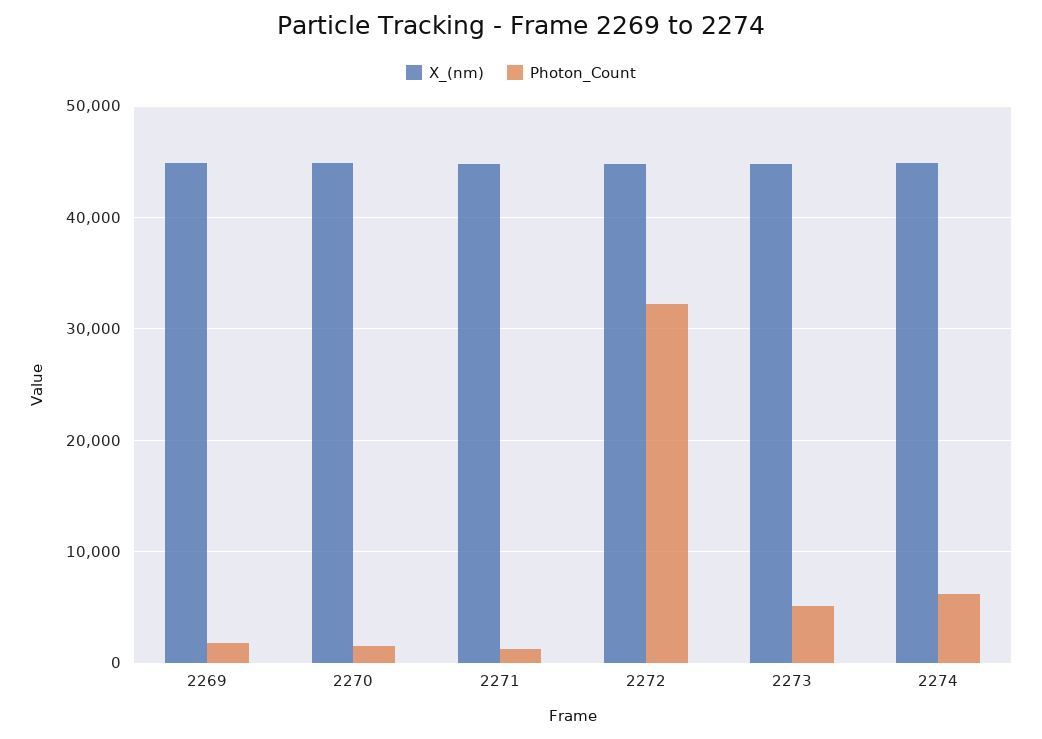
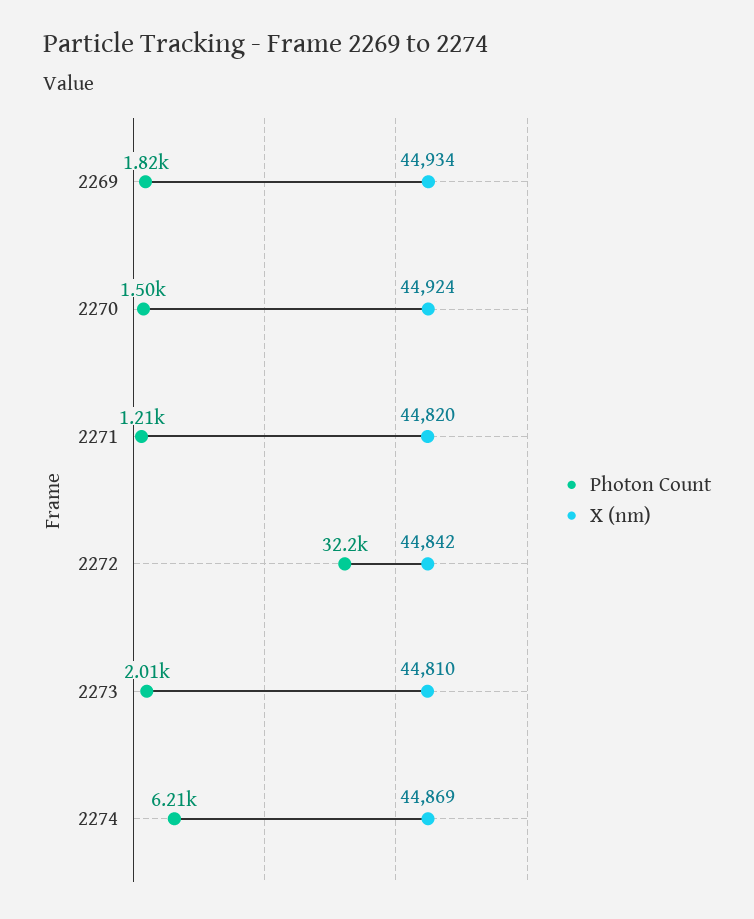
  {
    "X_(nm)": {
      "2269": 44934,
      "2270": 44924,
      "2271": 44820,
      "2272": 44842,
      "2273": 44810,
      "2274": 44869
    },
    "Photon_Count": {
      "2269": 1820,
      "2270": 1500,
      "2271": 1210,
      "2272": 32200,
-     "2273": 5000,
+     "2273": 2010,
      "2274": 6210
    }
  }

